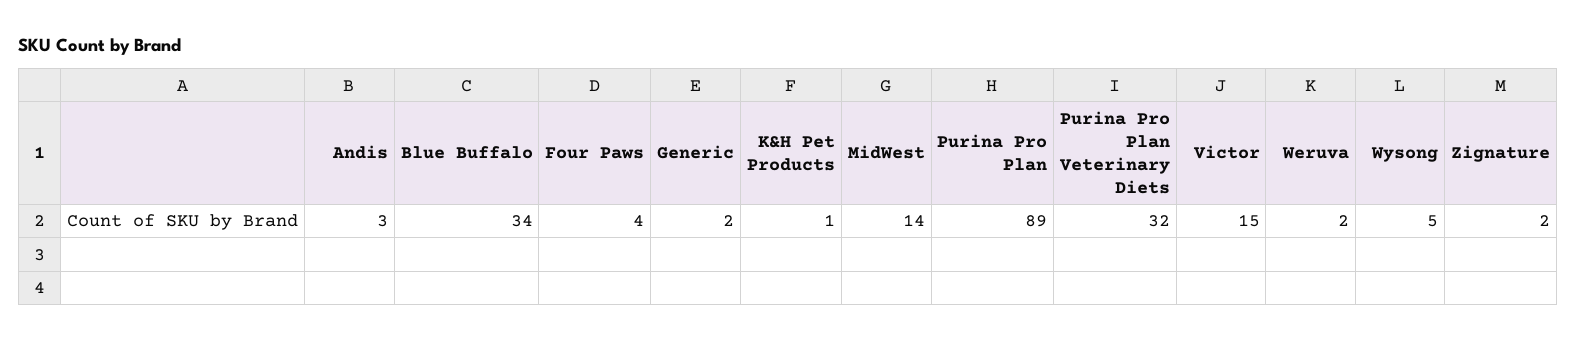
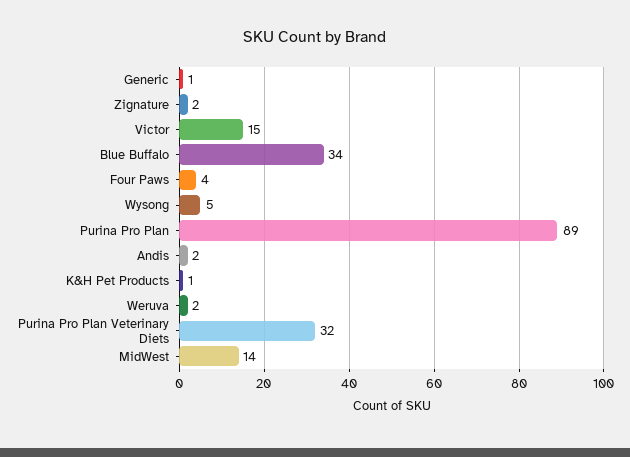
  {
-   "Andis": 3,
+   "Andis": 2,
    "Blue Buffalo": 34,
    "Four Paws": 4,
-   "Generic": 2,
+   "Generic": 1,
    "K&H Pet Products": 1,
    "MidWest": 14,
    "Purina Pro Plan": 89,
    "Purina Pro Plan Veterinary Diets": 32,
    "Victor": 15,
    "Weruva": 2,
    "Wysong": 5,
    "Zignature": 2
  }

